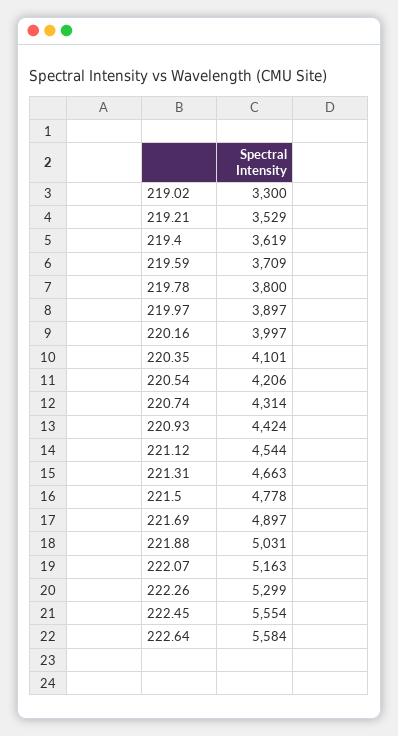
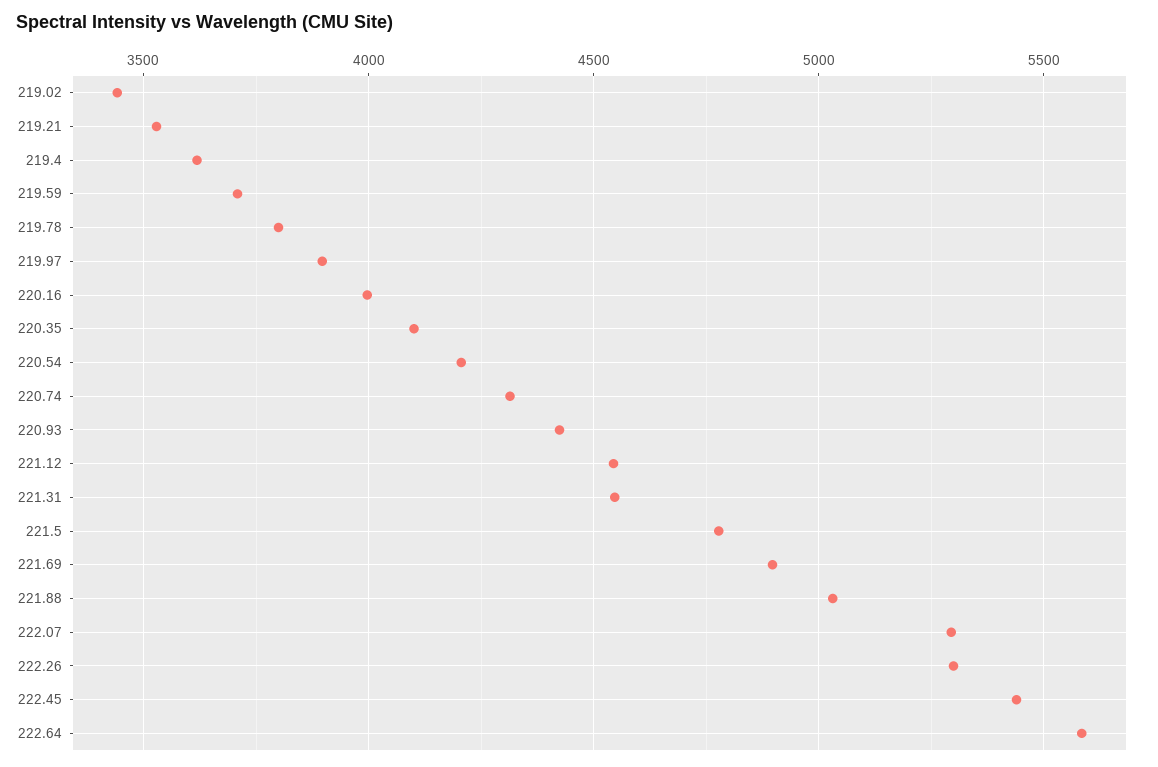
  {
-   "219.02": 3300,
+   "219.02": 3450,
    "219.21": 3529,
    "219.4": 3619,
    "219.59": 3709,
    "219.78": 3800,
    "219.97": 3897,
    "220.16": 3997,
    "220.35": 4101,
    "220.54": 4206,
    "220.74": 4314,
    "220.93": 4424,
    "221.12": 4544,
-   "221.31": 4663,
+   "221.31": 4550,
    "221.5": 4778,
    "221.69": 4897,
    "221.88": 5031,
-   "222.07": 5163,
+   "222.07": 5300,
    "222.26": 5299,
-   "222.45": 5554,
+   "222.45": 5450,
    "222.64": 5584
  }

